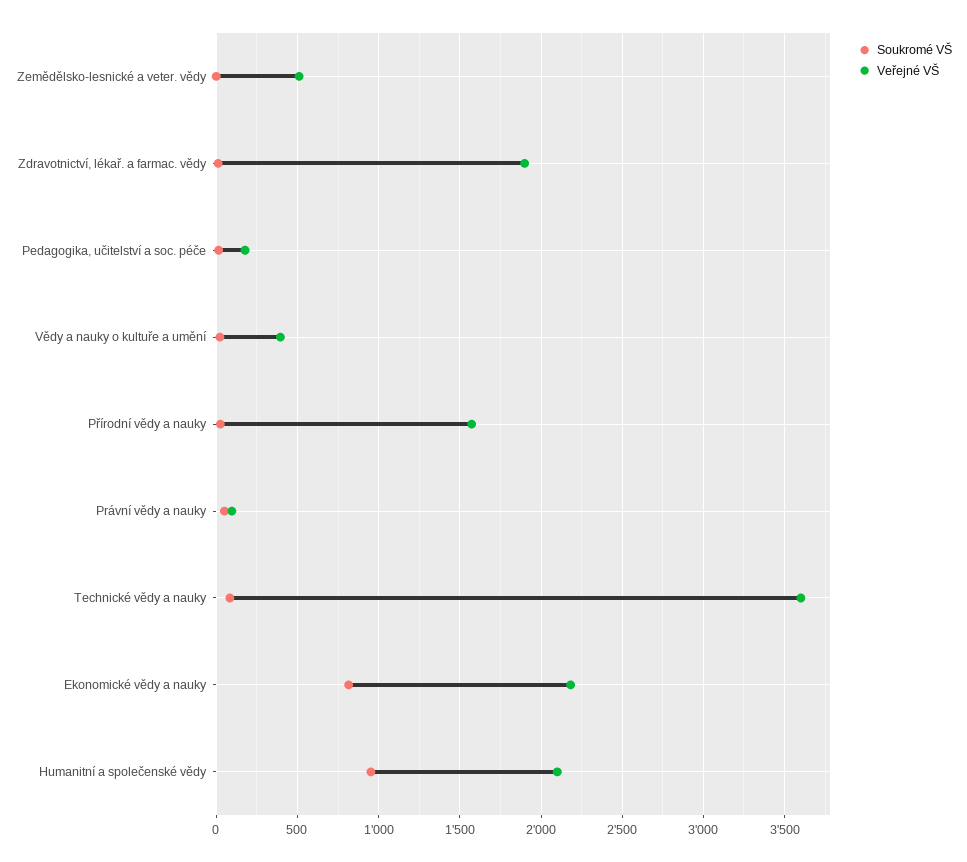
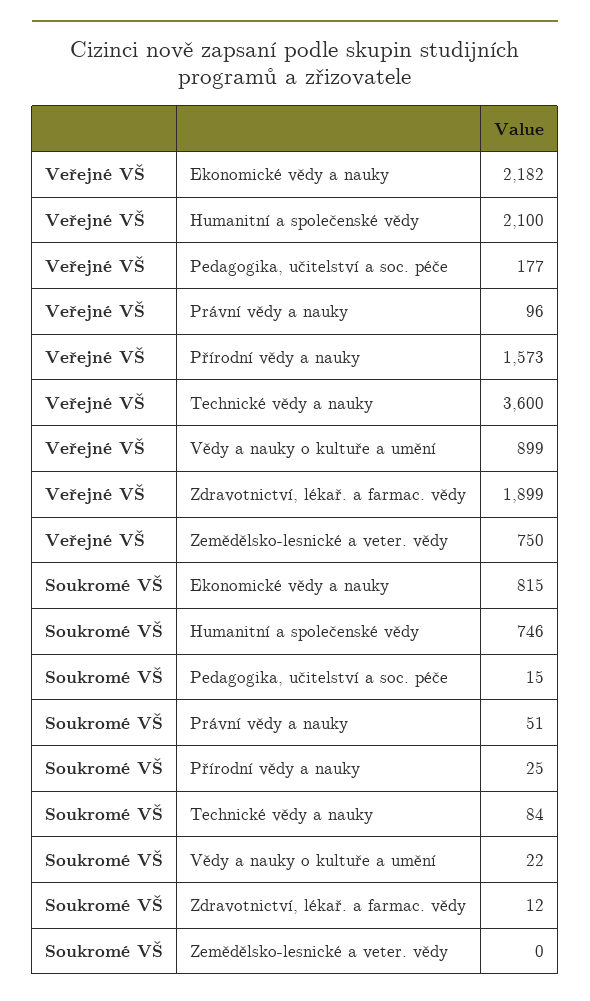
  {
    "Soukromé VŠ": {
      "Zemědělsko-lesnické a veter. vědy": 0,
      "Zdravotnictví, lékař. a farmac. vědy": 12,
      "Pedagogika, učitelství a soc. péče": 15,
      "Vědy a nauky o kultuře a umění": 22,
      "Přírodní vědy a nauky": 25,
      "Právní vědy a nauky": 51,
      "Technické vědy a nauky": 84,
      "Ekonomické vědy a nauky": 815,
-     "Humanitní a společenské vědy": 950
+     "Humanitní a společenské vědy": 746
    },
    "Veřejné VŠ": {
-     "Zemědělsko-lesnické a veter. vědy": 500,
+     "Zemědělsko-lesnické a veter. vědy": 750,
      "Zdravotnictví, lékař. a farmac. vědy": 1899,
      "Pedagogika, učitelství a soc. péče": 177,
-     "Vědy a nauky o kultuře a umění": 400,
+     "Vědy a nauky o kultuře a umění": 899,
      "Přírodní vědy a nauky": 1573,
      "Právní vědy a nauky": 96,
      "Technické vědy a nauky": 3600,
      "Ekonomické vědy a nauky": 2182,
      "Humanitní a společenské vědy": 2100
    }
  }

